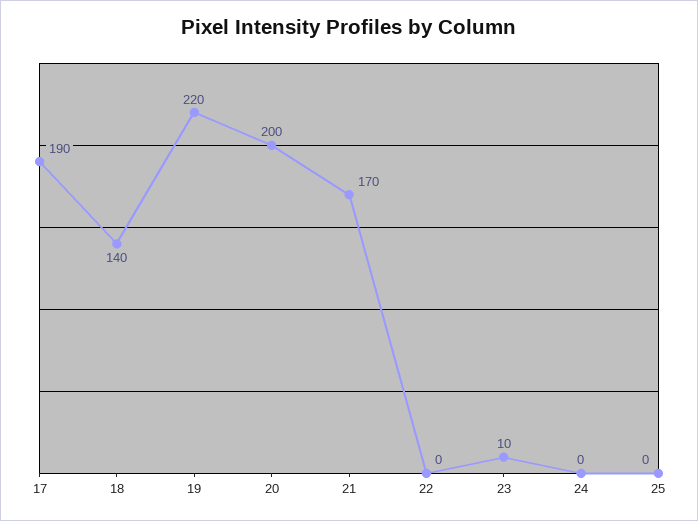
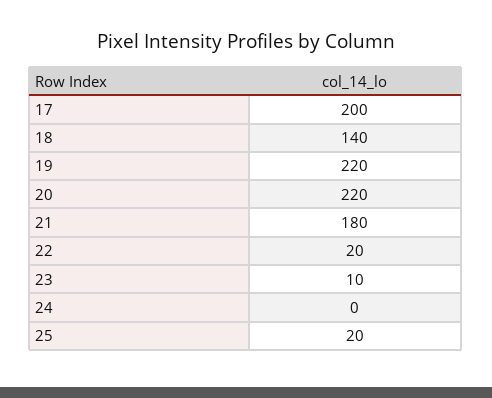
  {
-   "17": 190,
+   "17": 200,
    "18": 140,
    "19": 220,
-   "20": 200,
+   "20": 220,
-   "21": 170,
+   "21": 180,
-   "22": 0,
+   "22": 20,
    "23": 10,
    "24": 0,
-   "25": 0
+   "25": 20
  }

